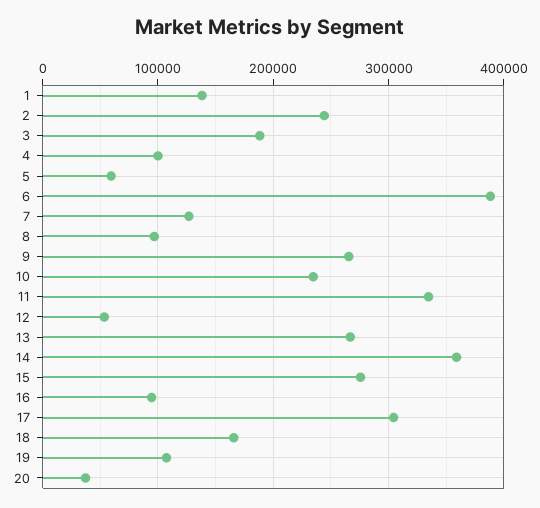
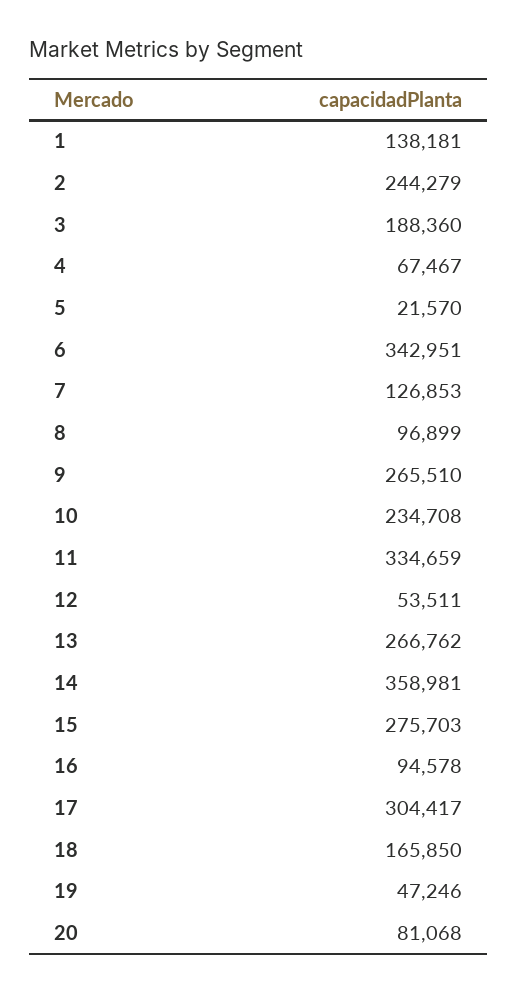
  {
    "1": 138181,
    "2": 244279,
    "3": 188360,
-   "4": 100000,
+   "4": 67467,
-   "5": 60000,
+   "5": 21570,
-   "6": 390000,
+   "6": 342951,
    "7": 126853,
    "8": 96899,
    "9": 265510,
    "10": 234708,
    "11": 334659,
    "12": 53511,
    "13": 266762,
    "14": 358981,
    "15": 275703,
    "16": 94578,
    "17": 304417,
    "18": 165850,
-   "19": 110000,
+   "19": 47246,
-   "20": 40000
+   "20": 81068
  }

